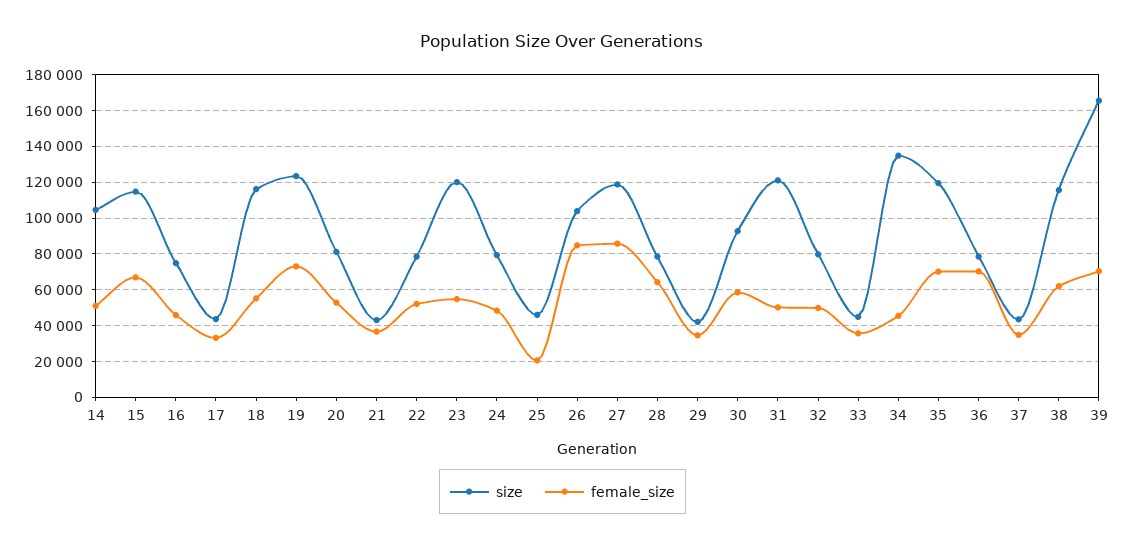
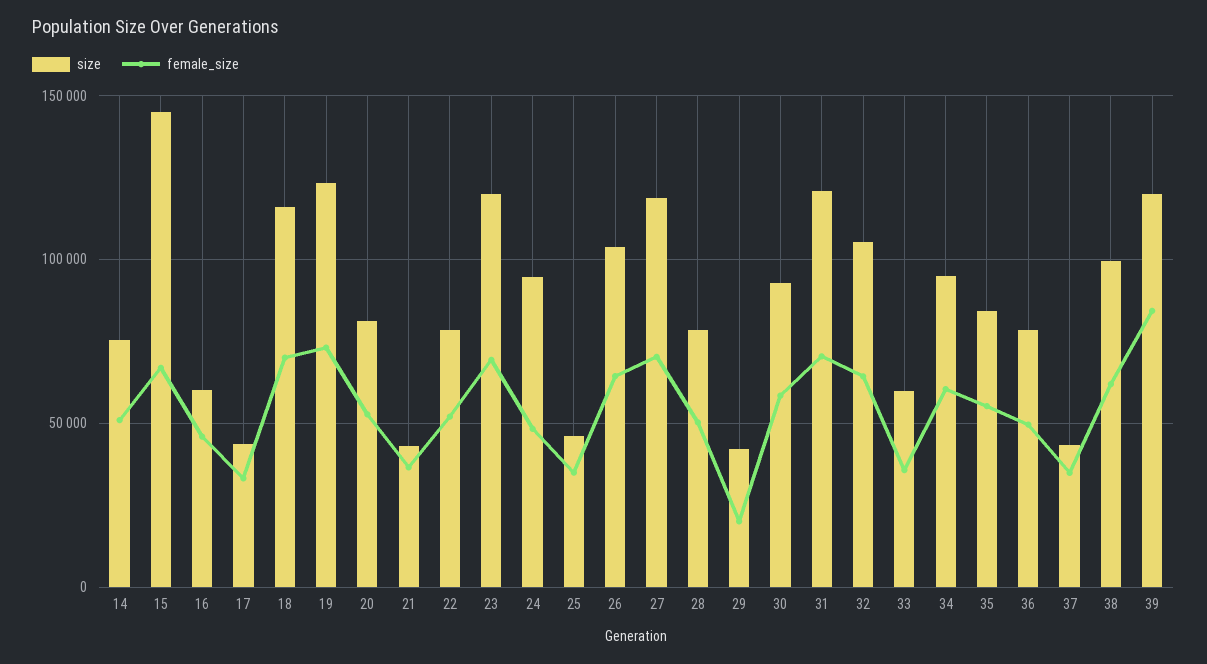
  {
    "size": {
-     "14": 105000,
+     "14": 75000,
-     "15": 115000,
+     "15": 145000,
-     "16": 75000,
+     "16": 60000,
      "17": 45000,
      "18": 115000,
      "19": 125000,
      "20": 80000,
      "21": 45000,
      "22": 80000,
      "23": 120000,
-     "24": 80000,
+     "24": 95000,
      "25": 45000,
      "26": 105000,
      "27": 120000,
      "28": 80000,
      "29": 40000,
      "30": 95000,
      "31": 120000,
-     "32": 80000,
+     "32": 105000,
-     "33": 45000,
+     "33": 60000,
-     "34": 135000,
+     "34": 95000,
-     "35": 120000,
+     "35": 85000,
      "36": 80000,
      "37": 45000,
-     "38": 115000,
+     "38": 100000,
-     "39": 165000
+     "39": 120000
    },
    "female_size": {
      "14": 50000,
      "15": 65000,
      "16": 45000,
      "17": 35000,
-     "18": 55000,
+     "18": 70000,
      "19": 75000,
      "20": 55000,
      "21": 35000,
      "22": 50000,
-     "23": 55000,
+     "23": 70000,
      "24": 50000,
-     "25": 20000,
+     "25": 35000,
-     "26": 85000,
+     "26": 65000,
-     "27": 85000,
+     "27": 70000,
-     "28": 65000,
+     "28": 50000,
-     "29": 35000,
+     "29": 20000,
      "30": 60000,
-     "31": 50000,
+     "31": 70000,
-     "32": 50000,
+     "32": 65000,
      "33": 35000,
-     "34": 45000,
+     "34": 60000,
-     "35": 70000,
+     "35": 55000,
-     "36": 70000,
+     "36": 50000,
      "37": 35000,
      "38": 60000,
-     "39": 70000
+     "39": 85000
    }
  }

